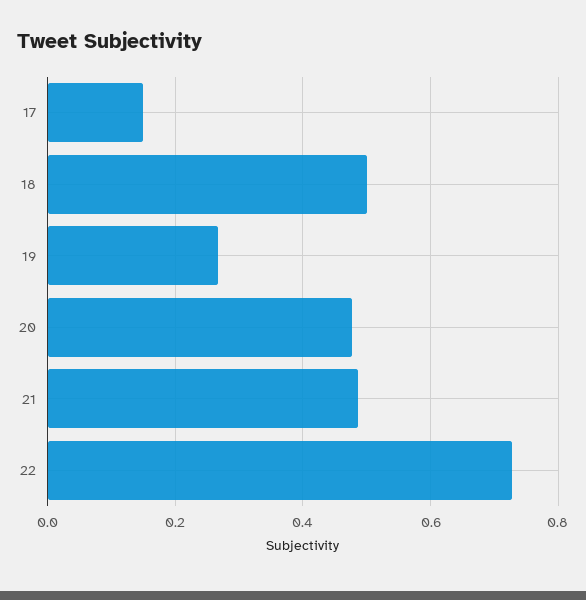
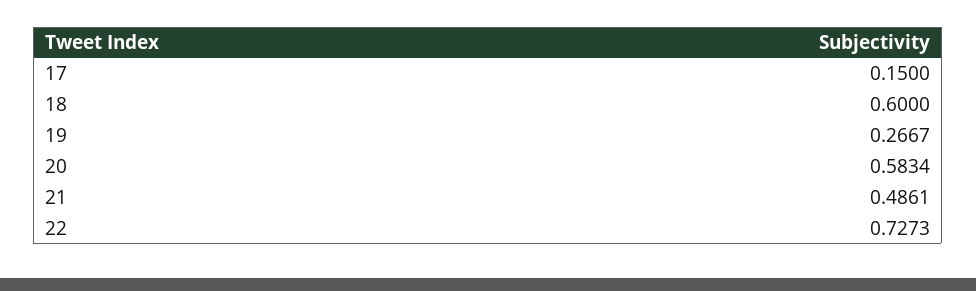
  {
    "17": 0.15,
-   "18": 0.5,
+   "18": 0.6,
    "19": 0.2667,
-   "20": 0.48,
+   "20": 0.5834,
    "21": 0.4861,
    "22": 0.7273
  }

